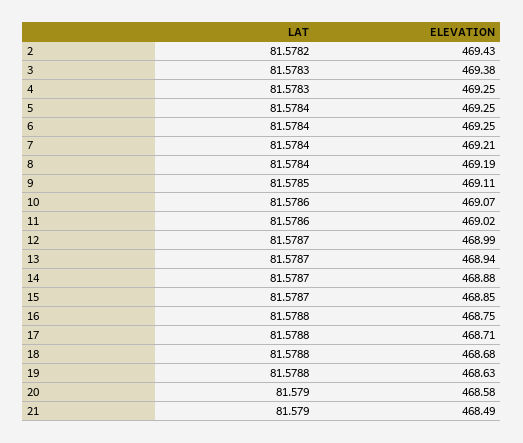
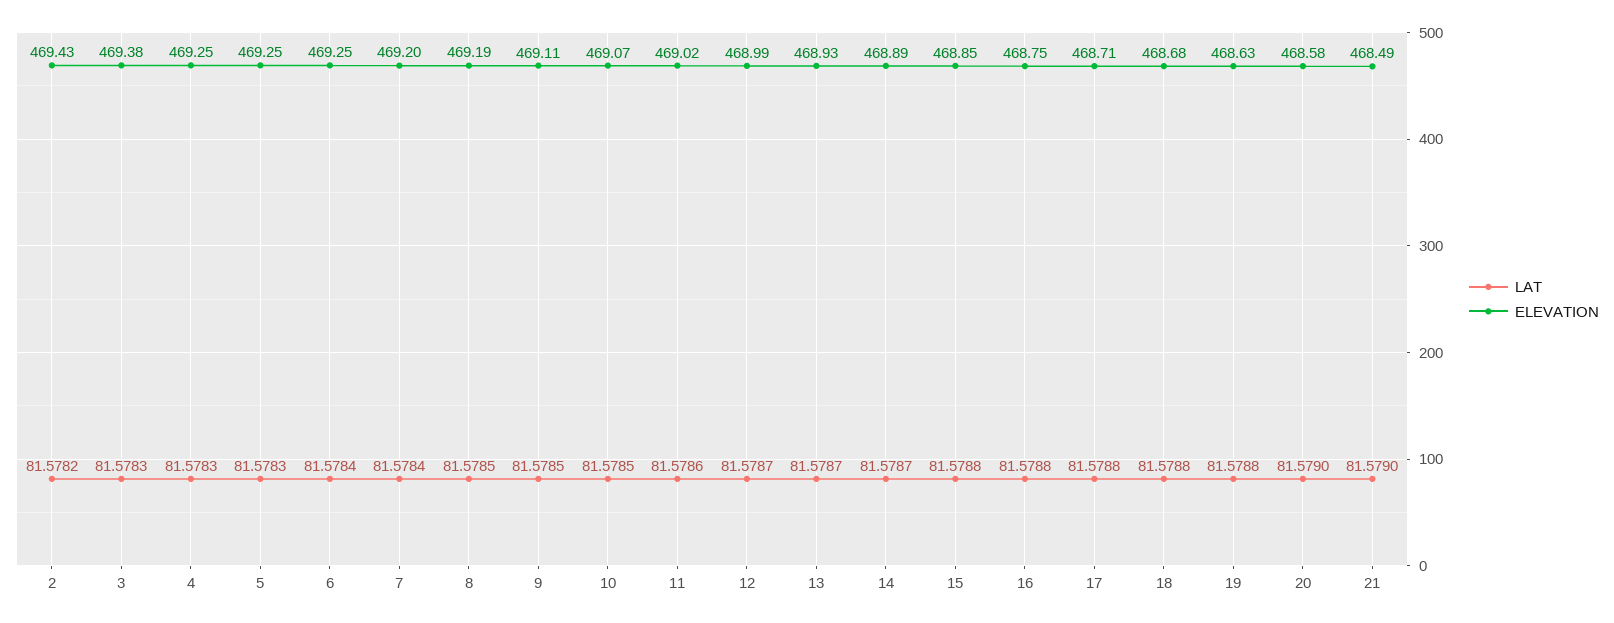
  {
    "LAT": {
      "2": 81.5782,
      "3": 81.5783,
      "4": 81.5783,
-     "5": 81.5784,
+     "5": 81.5783,
      "6": 81.5784,
      "7": 81.5784,
-     "8": 81.5784,
+     "8": 81.5785,
      "9": 81.5785,
-     "10": 81.5786,
+     "10": 81.5785,
      "11": 81.5786,
      "12": 81.5787,
      "13": 81.5787,
      "14": 81.5787,
-     "15": 81.5787,
+     "15": 81.5788,
      "16": 81.5788,
      "17": 81.5788,
      "18": 81.5788,
      "19": 81.5788,
      "20": 81.579,
      "21": 81.579
    },
    "ELEVATION": {
      "2": 469.43,
      "3": 469.38,
      "4": 469.25,
      "5": 469.25,
      "6": 469.25,
-     "7": 469.21,
+     "7": 469.2,
      "8": 469.19,
      "9": 469.11,
      "10": 469.07,
      "11": 469.02,
      "12": 468.99,
-     "13": 468.94,
+     "13": 468.93,
-     "14": 468.88,
+     "14": 468.89,
      "15": 468.85,
      "16": 468.75,
      "17": 468.71,
      "18": 468.68,
      "19": 468.63,
      "20": 468.58,
      "21": 468.49
    }
  }

